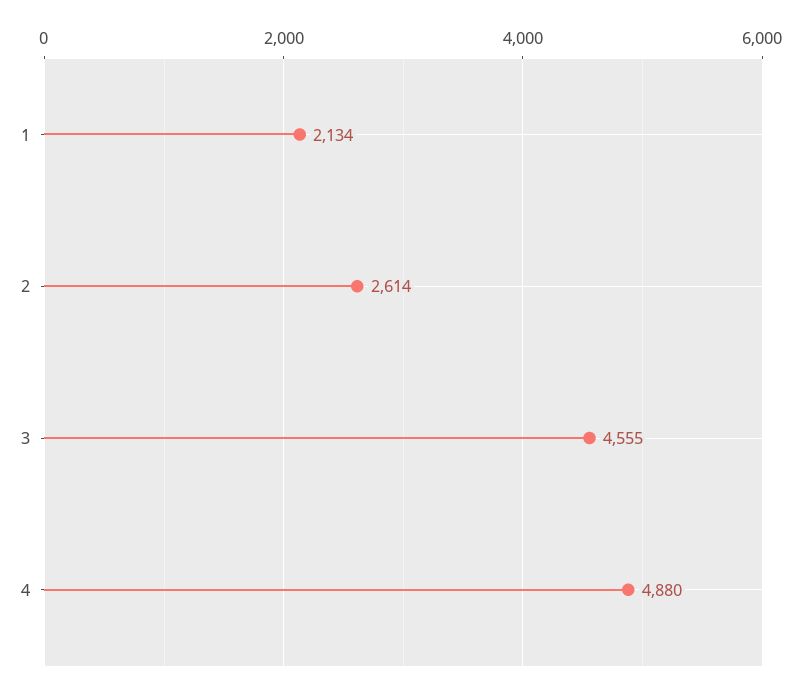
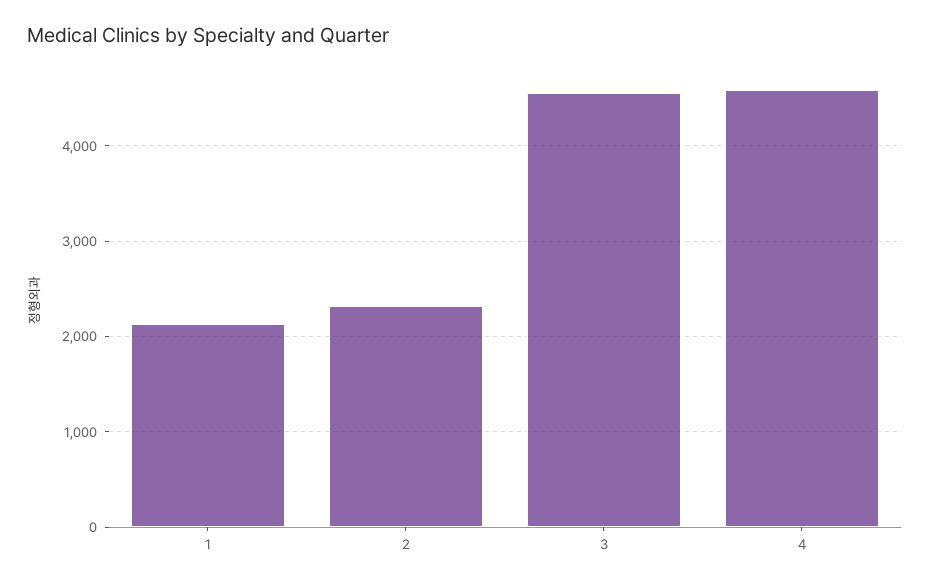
  {
    "1": 2134,
-   "2": 2614,
+   "2": 2300,
    "3": 4555,
-   "4": 4880
+   "4": 4600
  }

